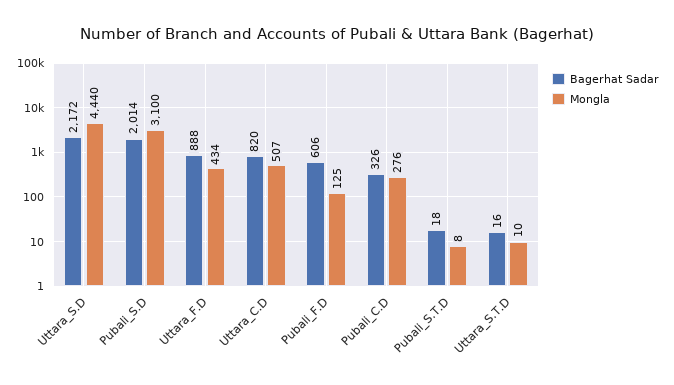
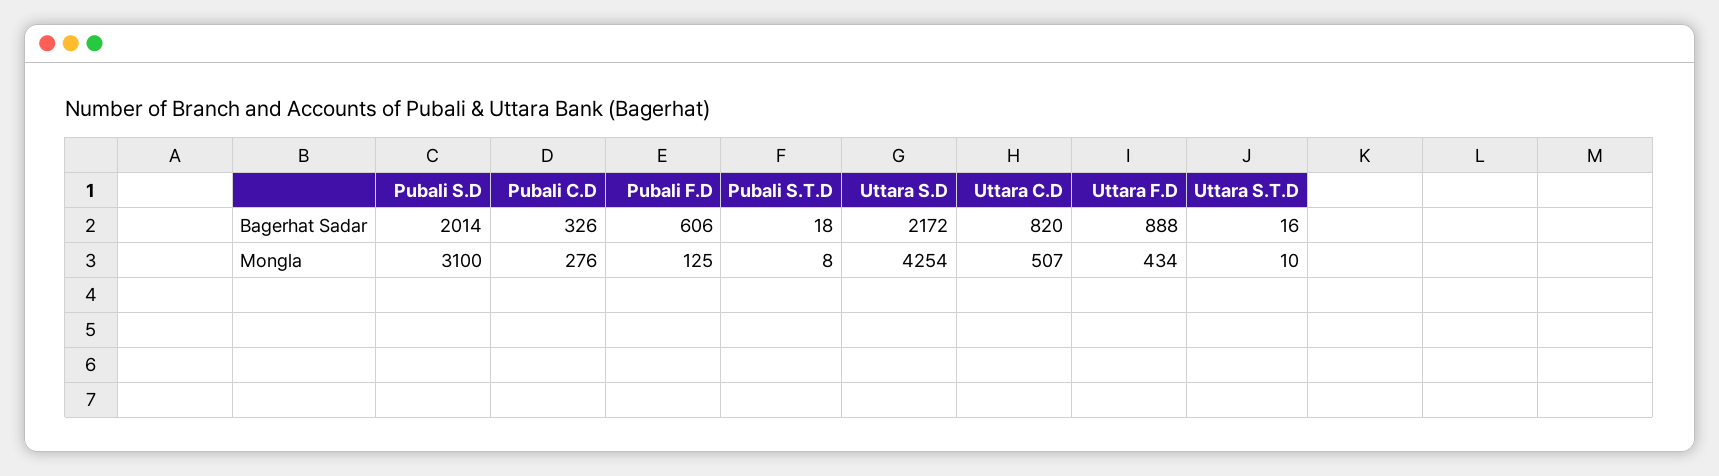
  {
    "Bagerhat Sadar": {
      "Uttara_S.D": 2172,
      "Pubali_S.D": 2014,
      "Uttara_F.D": 888,
      "Uttara_C.D": 820,
      "Pubali_F.D": 606,
      "Pubali_C.D": 326,
      "Pubali_S.T.D": 18,
      "Uttara_S.T.D": 16
    },
    "Mongla": {
-     "Uttara_S.D": 4440,
+     "Uttara_S.D": 4254,
      "Pubali_S.D": 3100,
      "Uttara_F.D": 434,
      "Uttara_C.D": 507,
      "Pubali_F.D": 125,
      "Pubali_C.D": 276,
      "Pubali_S.T.D": 8,
      "Uttara_S.T.D": 10
    }
  }

